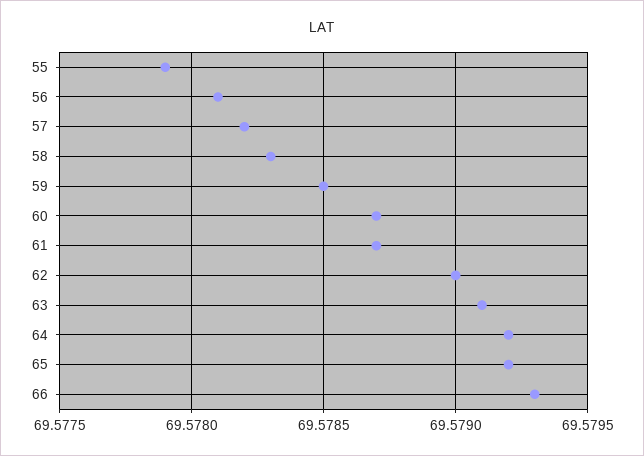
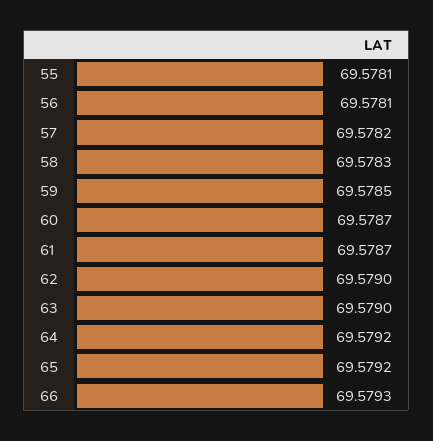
  {
-   "55": 69.5779,
+   "55": 69.5781,
    "56": 69.5781,
    "57": 69.5782,
    "58": 69.5783,
    "59": 69.5785,
    "60": 69.5787,
    "61": 69.5787,
    "62": 69.579,
-   "63": 69.5791,
+   "63": 69.579,
    "64": 69.5792,
    "65": 69.5792,
    "66": 69.5793
  }

